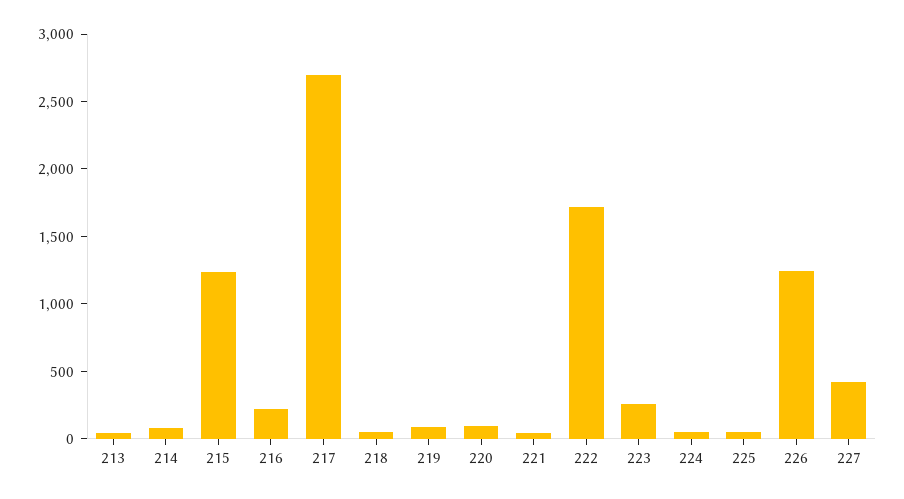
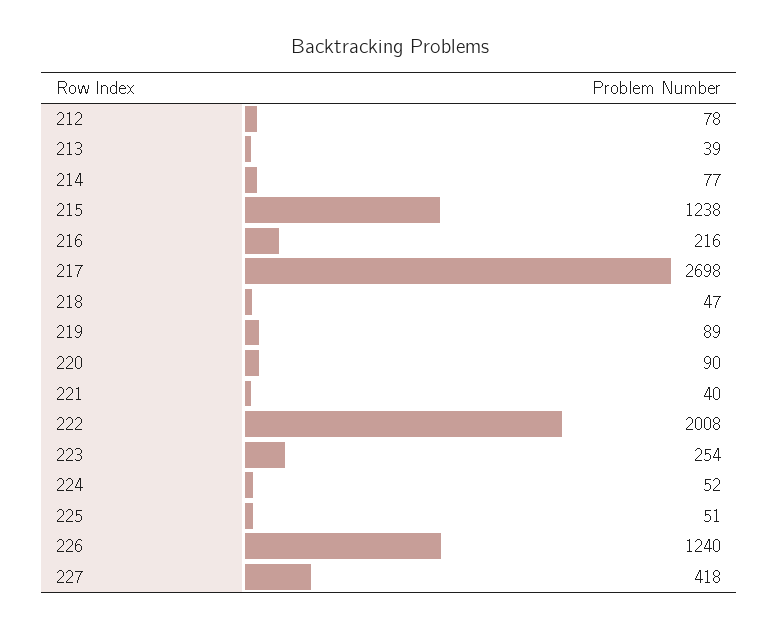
  {
    "213": 39,
    "214": 77,
    "215": 1238,
    "216": 216,
    "217": 2698,
    "218": 47,
    "219": 89,
    "220": 90,
    "221": 40,
-   "222": 1700,
+   "222": 2008,
    "223": 254,
    "224": 52,
    "225": 51,
    "226": 1240,
-   "227": 418
+   "227": 418,
+   "212": 78
  }

